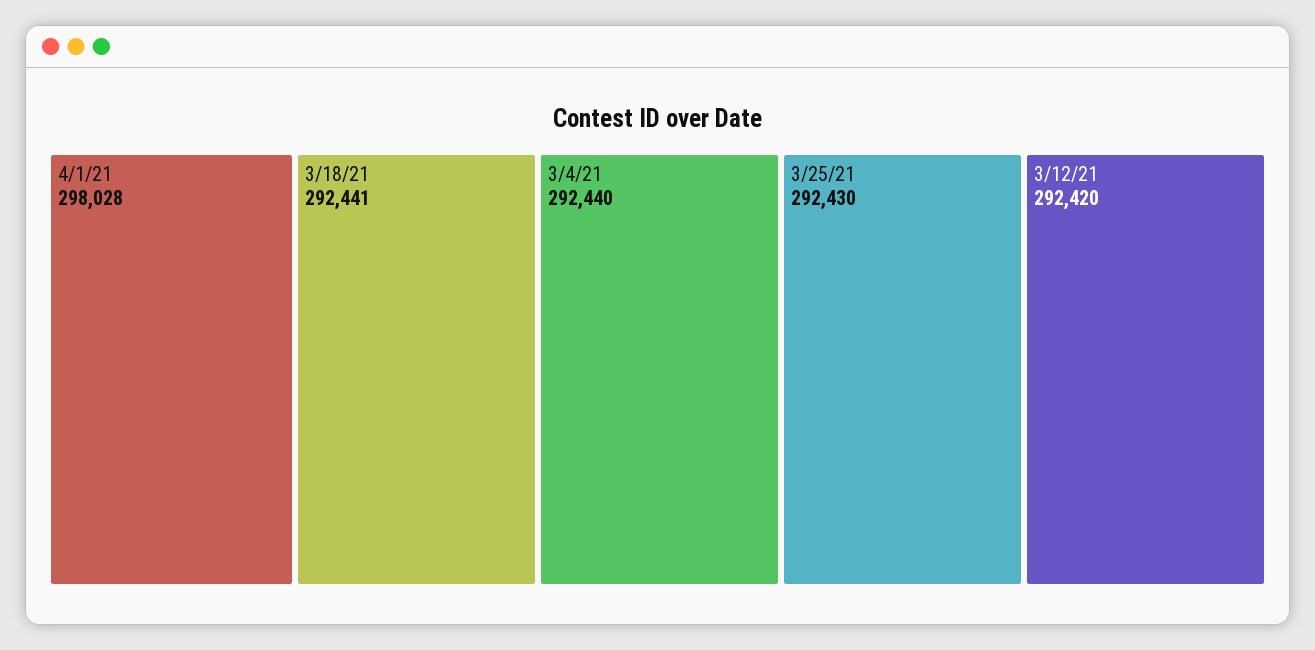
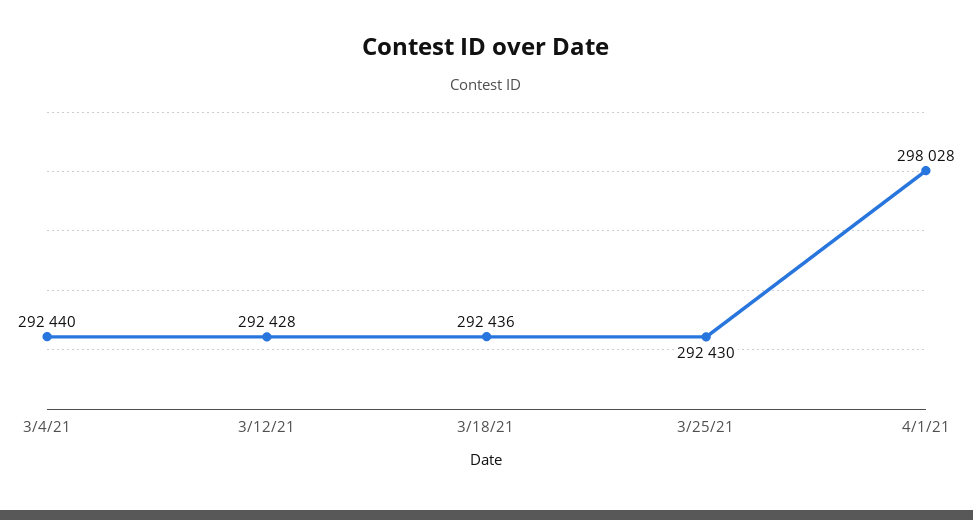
  {
    "4/1/21": 298028,
-   "3/18/21": 292441,
+   "3/18/21": 292436,
    "3/4/21": 292440,
    "3/25/21": 292430,
-   "3/12/21": 292420
+   "3/12/21": 292428
  }

